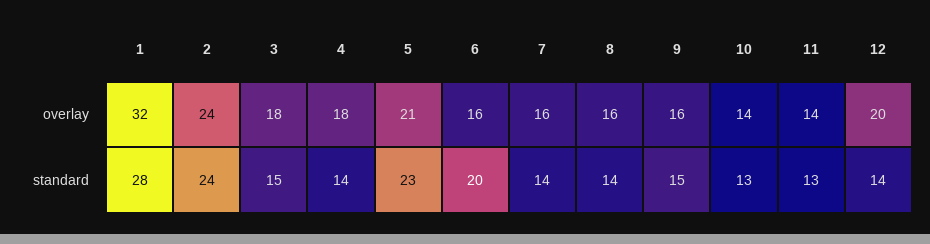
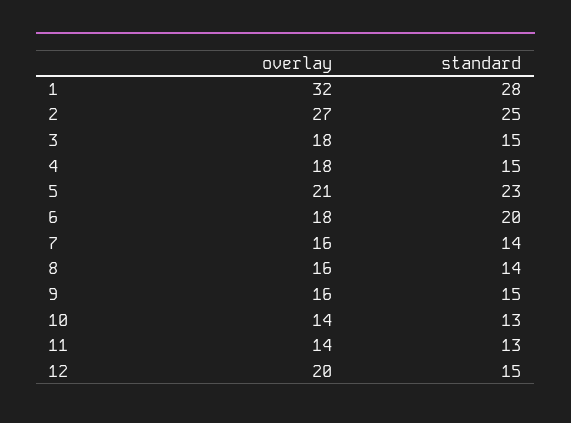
  {
    "1": {
      "overlay": 32,
      "standard": 28
    },
    "2": {
-     "overlay": 24,
+     "overlay": 27,
-     "standard": 24
+     "standard": 25
    },
    "3": {
      "overlay": 18,
      "standard": 15
    },
    "4": {
      "overlay": 18,
-     "standard": 14
+     "standard": 15
    },
    "5": {
      "overlay": 21,
      "standard": 23
    },
    "6": {
-     "overlay": 16,
+     "overlay": 18,
      "standard": 20
    },
    "7": {
      "overlay": 16,
      "standard": 14
    },
    "8": {
      "overlay": 16,
      "standard": 14
    },
    "9": {
      "overlay": 16,
      "standard": 15
    },
    "10": {
      "overlay": 14,
      "standard": 13
    },
    "11": {
      "overlay": 14,
      "standard": 13
    },
    "12": {
      "overlay": 20,
-     "standard": 14
+     "standard": 15
    }
  }

